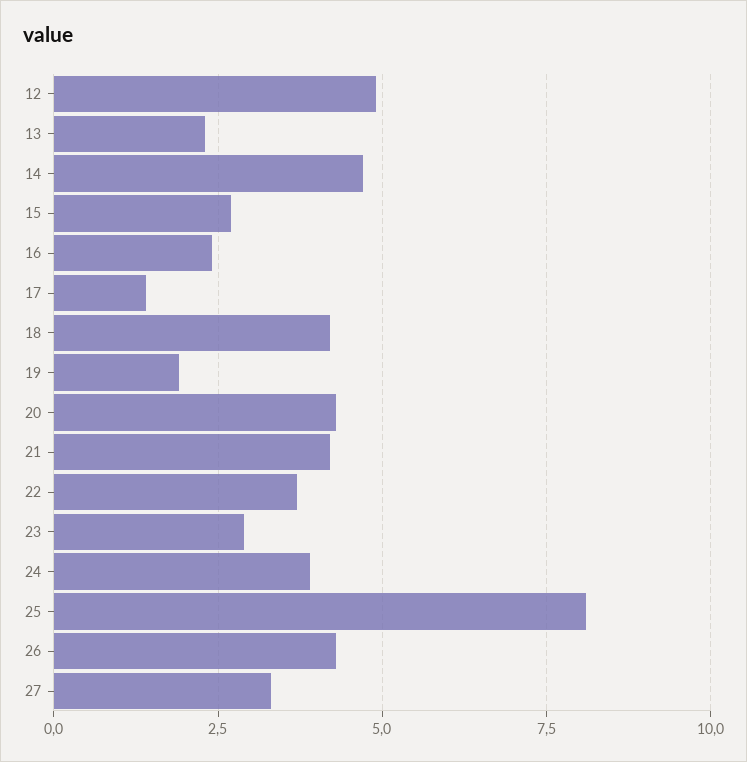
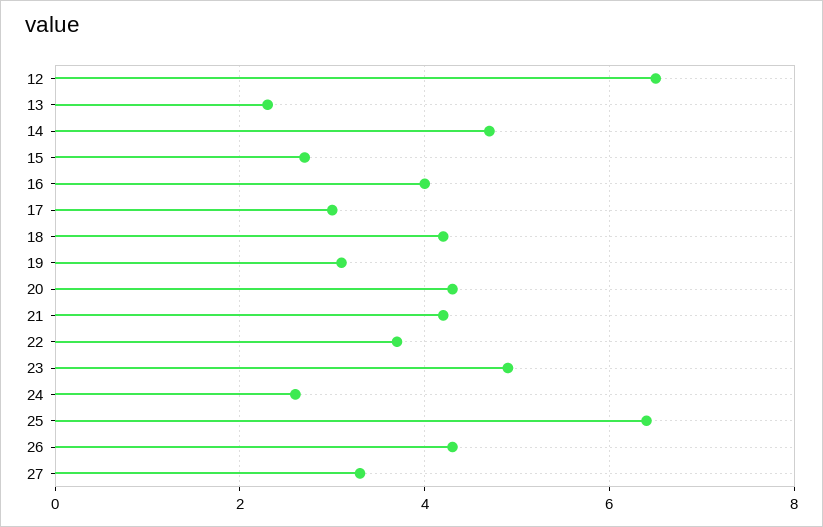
  {
-   "12": 5,
+   "12": 6.5,
    "13": 2.5,
    "14": 4.5,
    "15": 2.5,
-   "16": 2.5,
+   "16": 4,
-   "17": 1.5,
+   "17": 3,
    "18": 4,
-   "19": 2,
+   "19": 3,
    "20": 4.5,
    "21": 4,
    "22": 3.5,
-   "23": 3,
+   "23": 5,
-   "24": 4,
+   "24": 2.5,
-   "25": 8,
+   "25": 6.5,
    "26": 4.5,
    "27": 3.5
  }

